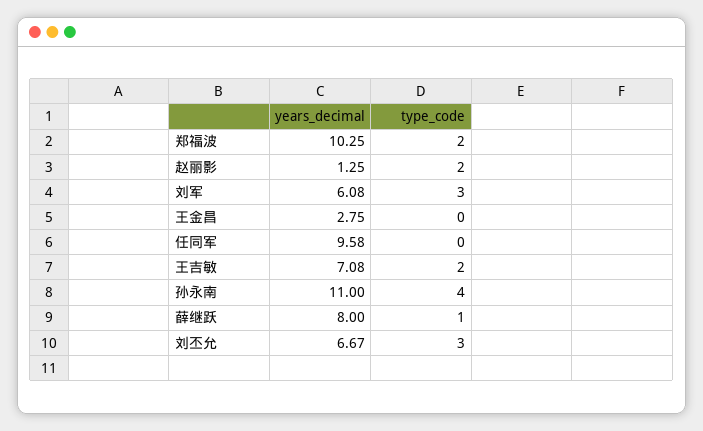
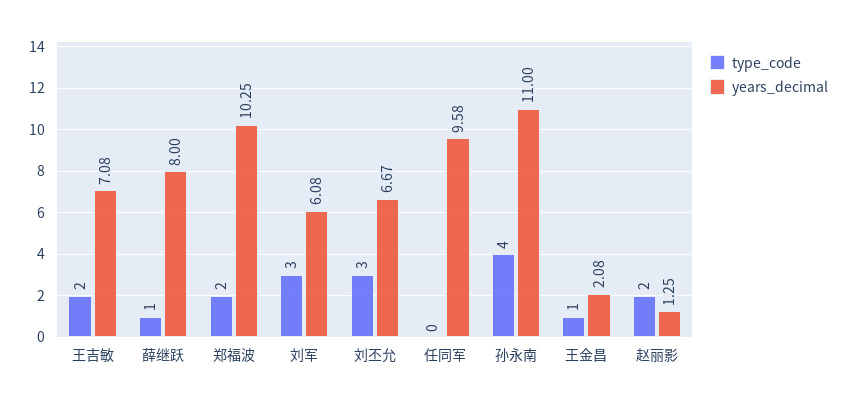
  {
    "years_decimal": {
      "郑福波": 10.25,
      "赵丽影": 1.25,
      "刘军": 6.08,
-     "王金昌": 2.75,
+     "王金昌": 2.08,
      "任同军": 9.58,
      "王吉敏": 7.08,
      "孙永南": 11,
      "薛继跃": 8,
      "刘丕允": 6.67
    },
    "type_code": {
      "郑福波": 2,
      "赵丽影": 2,
      "刘军": 3,
-     "王金昌": 0,
+     "王金昌": 1,
      "任同军": 0,
      "王吉敏": 2,
      "孙永南": 4,
      "薛继跃": 1,
      "刘丕允": 3
    }
  }

